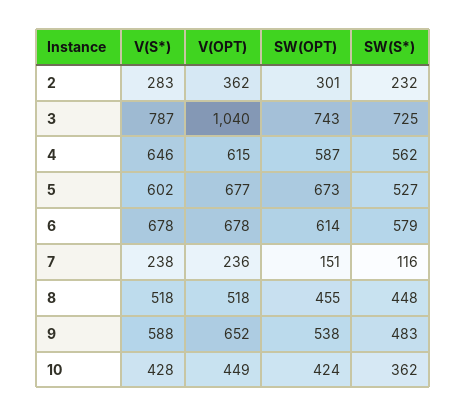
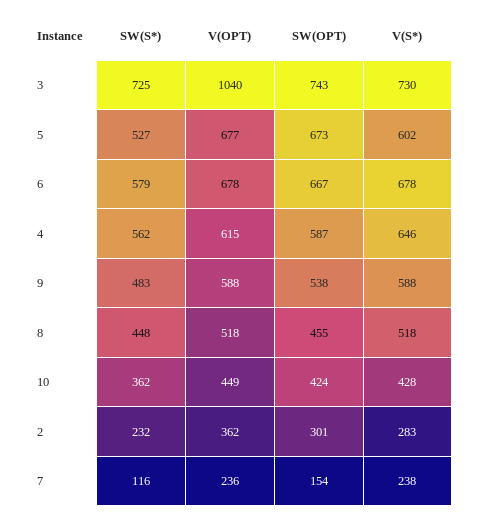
  {
    "V(S*)": {
      "2": 283,
-     "3": 787,
+     "3": 730,
      "4": 646,
      "5": 602,
      "6": 678,
      "7": 238,
      "8": 518,
      "9": 588,
      "10": 428
    },
    "V(OPT)": {
      "2": 362,
      "3": 1040,
      "4": 615,
      "5": 677,
      "6": 678,
      "7": 236,
      "8": 518,
-     "9": 652,
+     "9": 588,
      "10": 449
    },
    "SW(OPT)": {
      "2": 301,
      "3": 743,
      "4": 587,
      "5": 673,
-     "6": 614,
+     "6": 667,
-     "7": 151,
+     "7": 154,
      "8": 455,
      "9": 538,
      "10": 424
    },
    "SW(S*)": {
      "2": 232,
      "3": 725,
      "4": 562,
      "5": 527,
      "6": 579,
      "7": 116,
      "8": 448,
      "9": 483,
      "10": 362
    }
  }

